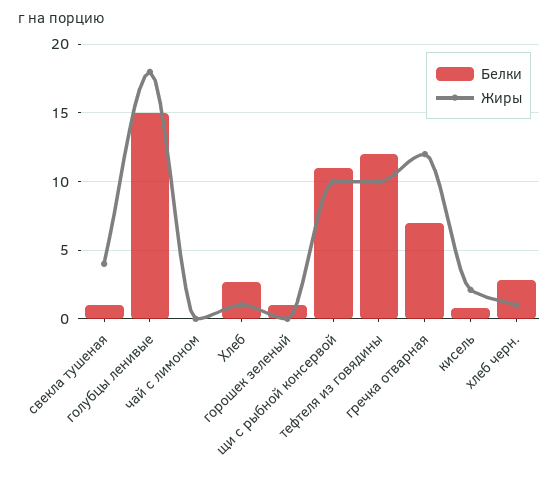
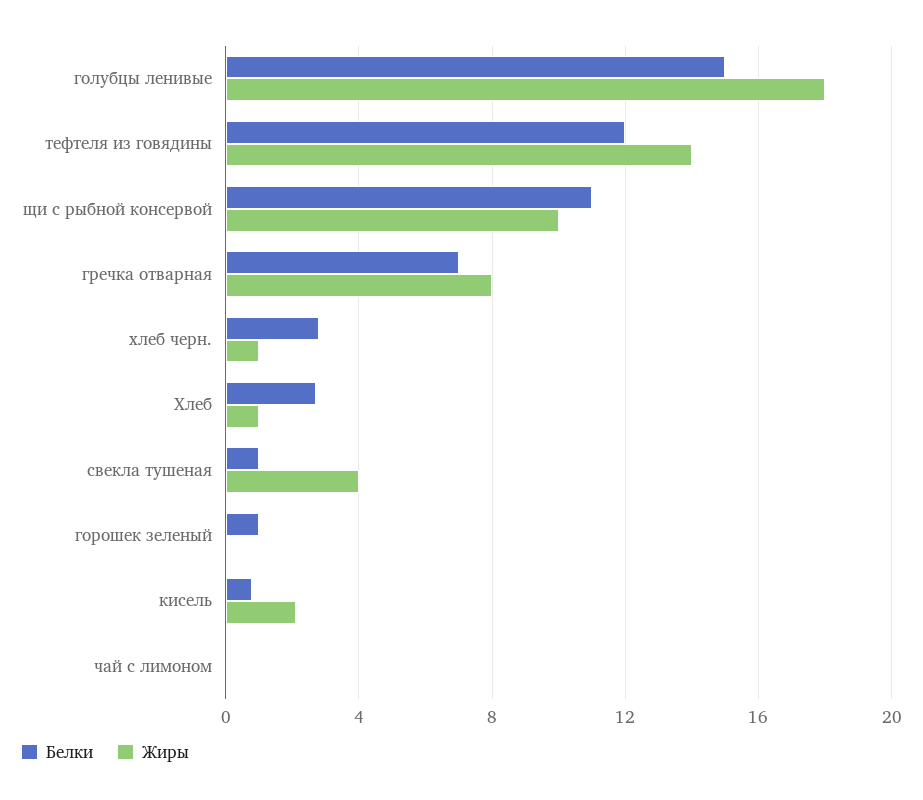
  {
    "Белки": {
      "свекла тушеная": 1,
      "голубцы ленивые": 15,
      "чай с лимоном": 0,
      "Хлеб": 2.5,
      "горошек зеленый": 1,
      "щи с рыбной консервой": 11,
      "тефтеля из говядины": 12,
      "гречка отварная": 7,
      "кисель": 1,
      "хлеб черн.": 3
    },
    "Жиры": {
      "свекла тушеная": 4,
      "голубцы ленивые": 18,
      "чай с лимоном": 0,
      "Хлеб": 1,
      "горошек зеленый": 0,
      "щи с рыбной консервой": 10,
-     "тефтеля из говядины": 10,
+     "тефтеля из говядины": 14,
-     "гречка отварная": 12,
+     "гречка отварная": 8,
      "кисель": 2,
      "хлеб черн.": 1
    }
  }

